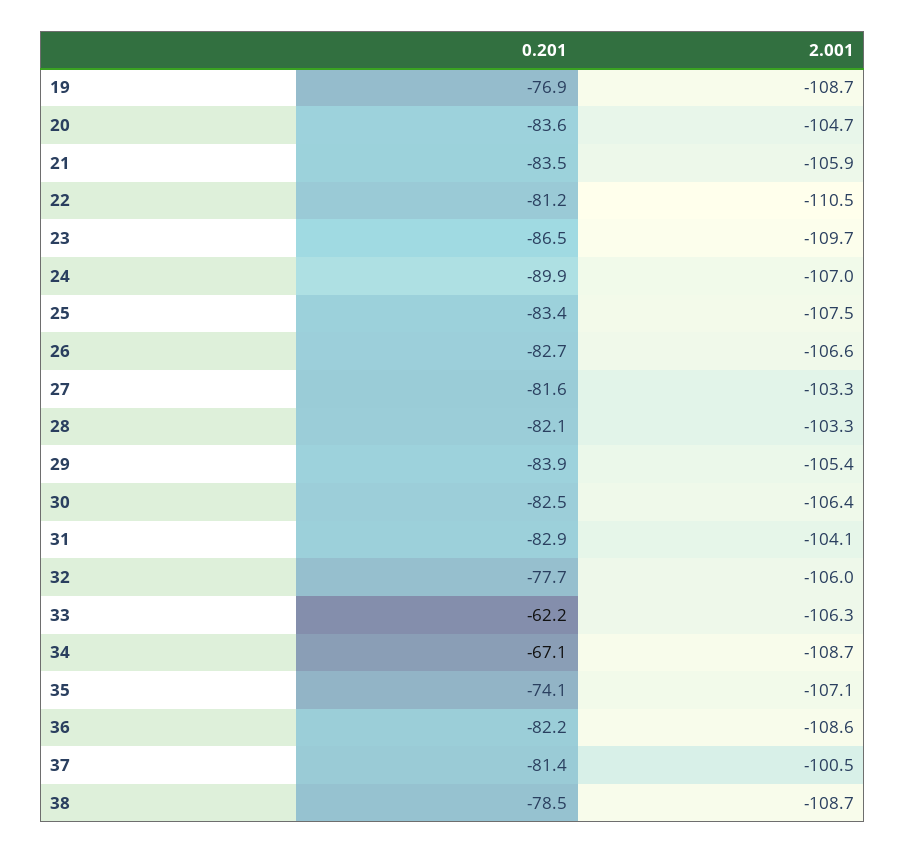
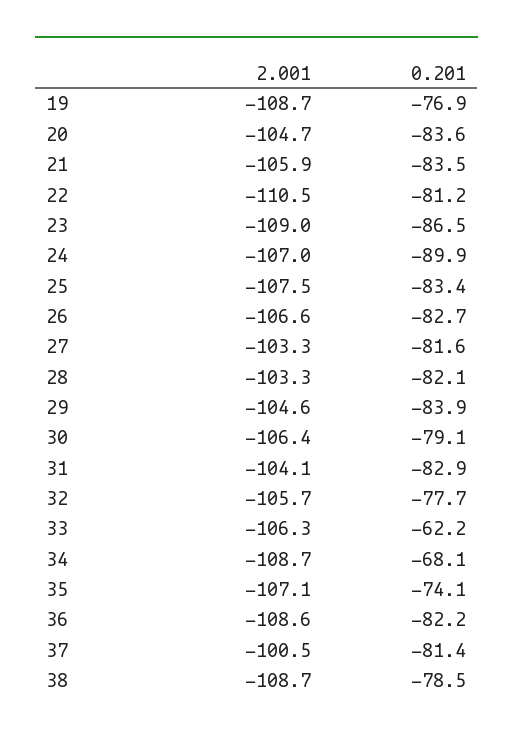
  {
    "0.201": {
      "19": -76.9,
      "20": -83.6,
      "21": -83.5,
      "22": -81.2,
      "23": -86.5,
      "24": -89.9,
      "25": -83.4,
      "26": -82.7,
      "27": -81.6,
      "28": -82.1,
      "29": -83.9,
-     "30": -82.5,
+     "30": -79.1,
      "31": -82.9,
      "32": -77.7,
      "33": -62.2,
-     "34": -67.1,
+     "34": -68.1,
      "35": -74.1,
      "36": -82.2,
      "37": -81.4,
      "38": -78.5
    },
    "2.001": {
      "19": -108.7,
      "20": -104.7,
      "21": -105.9,
      "22": -110.5,
-     "23": -109.7,
+     "23": -109,
      "24": -107,
      "25": -107.5,
      "26": -106.6,
      "27": -103.3,
      "28": -103.3,
-     "29": -105.4,
+     "29": -104.6,
      "30": -106.4,
      "31": -104.1,
-     "32": -106,
+     "32": -105.7,
      "33": -106.3,
      "34": -108.7,
      "35": -107.1,
      "36": -108.6,
      "37": -100.5,
      "38": -108.7
    }
  }

